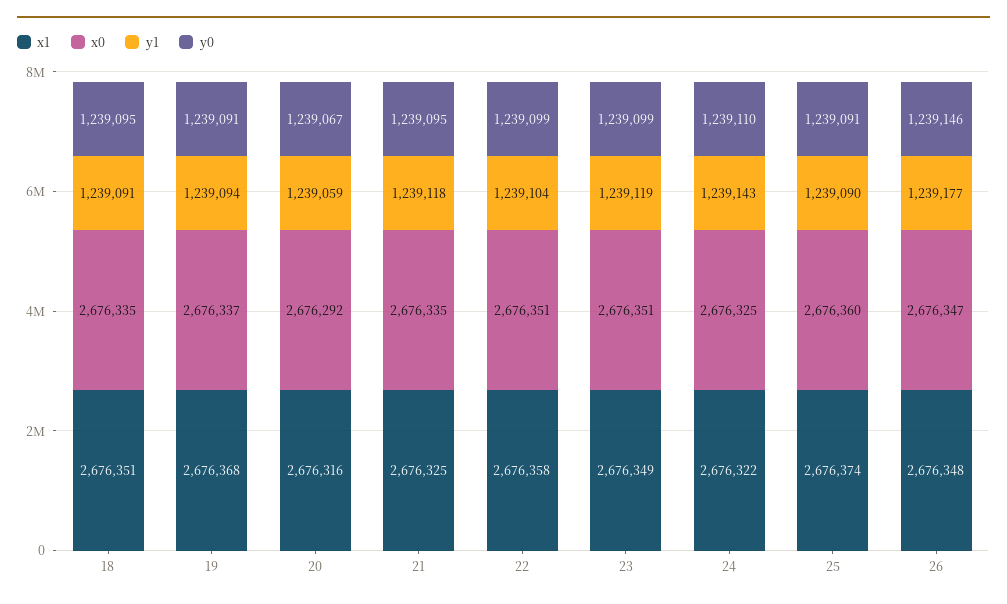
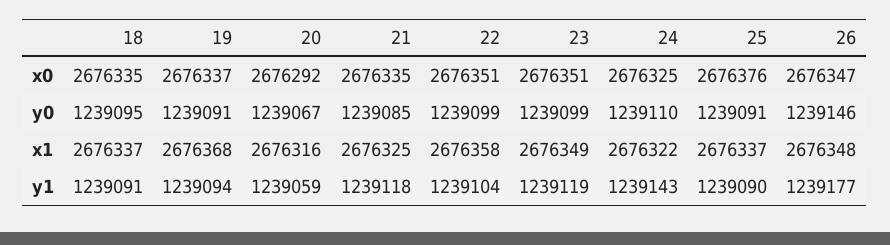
  {
    "x1": {
-     "18": 2676351,
+     "18": 2676337,
      "19": 2676368,
      "20": 2676316,
      "21": 2676325,
      "22": 2676358,
      "23": 2676349,
      "24": 2676322,
-     "25": 2676374,
+     "25": 2676337,
      "26": 2676348
    },
    "x0": {
      "18": 2676335,
      "19": 2676337,
      "20": 2676292,
      "21": 2676335,
      "22": 2676351,
      "23": 2676351,
      "24": 2676325,
-     "25": 2676360,
+     "25": 2676376,
      "26": 2676347
    },
    "y1": {
      "18": 1239091,
      "19": 1239094,
      "20": 1239059,
      "21": 1239118,
      "22": 1239104,
      "23": 1239119,
      "24": 1239143,
      "25": 1239090,
      "26": 1239177
    },
    "y0": {
      "18": 1239095,
      "19": 1239091,
      "20": 1239067,
-     "21": 1239095,
+     "21": 1239085,
      "22": 1239099,
      "23": 1239099,
      "24": 1239110,
      "25": 1239091,
      "26": 1239146
    }
  }

